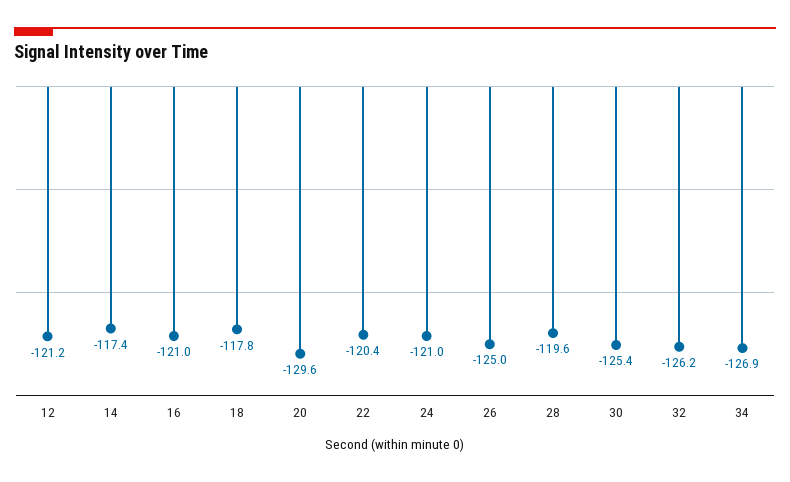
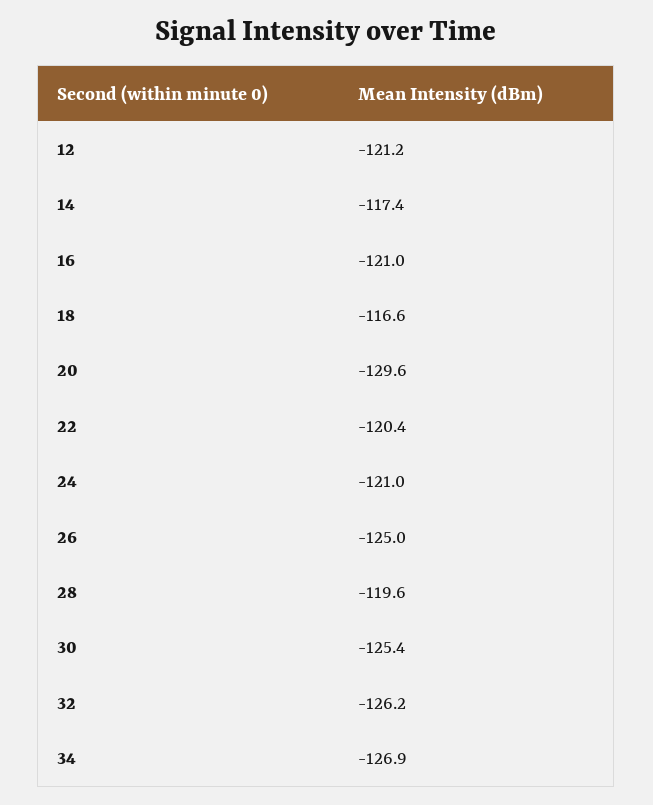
  {
    "12": -121.2,
    "14": -117.4,
    "16": -121,
-   "18": -117.8,
+   "18": -116.6,
    "20": -129.6,
    "22": -120.4,
    "24": -121,
    "26": -125,
    "28": -119.6,
    "30": -125.4,
    "32": -126.2,
    "34": -126.9
  }

